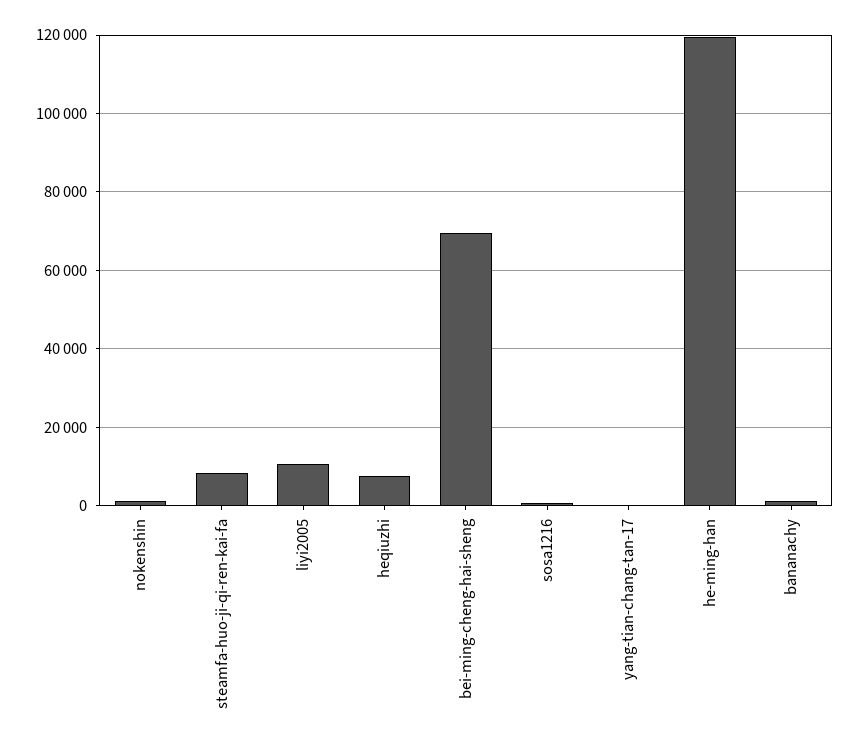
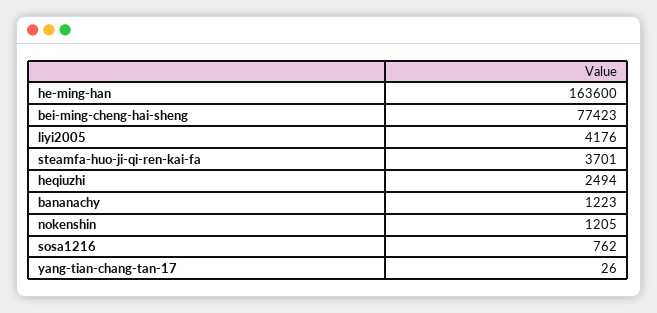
  {
    "nokenshin": 1205,
-   "steamfa-huo-ji-qi-ren-kai-fa": 8000,
+   "steamfa-huo-ji-qi-ren-kai-fa": 3701,
-   "liyi2005": 10000,
+   "liyi2005": 4176,
-   "heqiuzhi": 8000,
+   "heqiuzhi": 2494,
-   "bei-ming-cheng-hai-sheng": 70000,
+   "bei-ming-cheng-hai-sheng": 77423,
    "sosa1216": 762,
    "yang-tian-chang-tan-17": 26,
-   "he-ming-han": 120000,
+   "he-ming-han": 163600,
    "bananachy": 1223
  }

